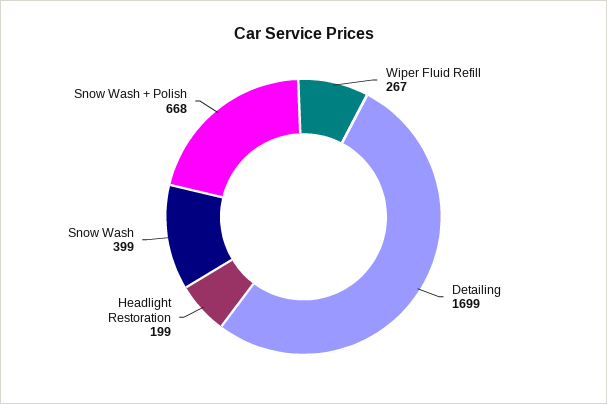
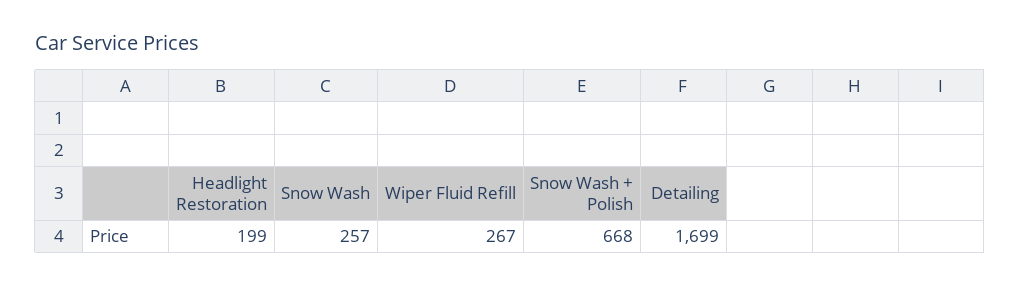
  {
    "Wiper Fluid Refill": 267,
    "Detailing": 1699,
    "Headlight Restoration": 199,
-   "Snow Wash": 399,
+   "Snow Wash": 257,
    "Snow Wash + Polish": 668
  }

